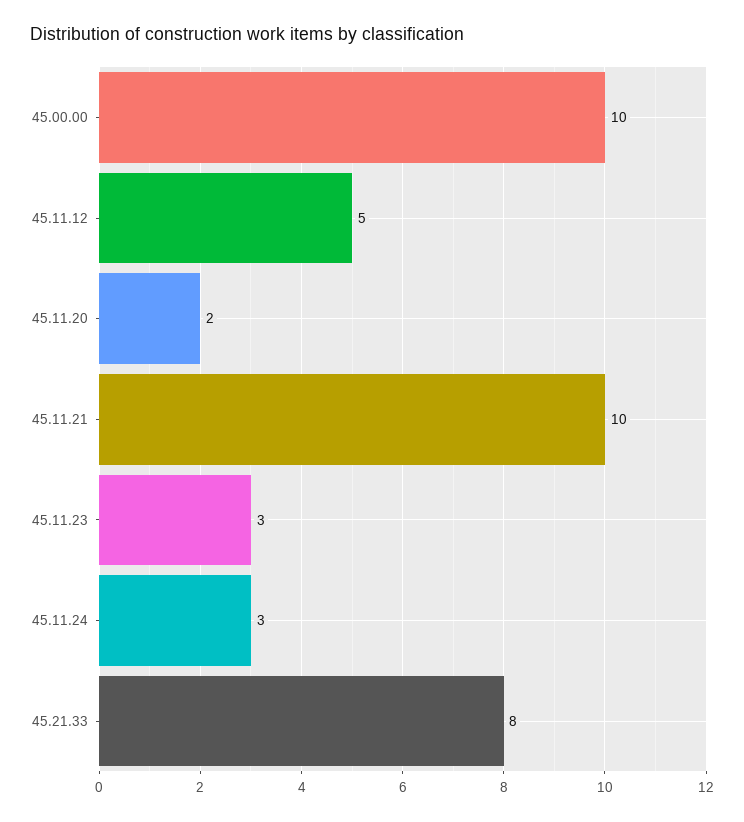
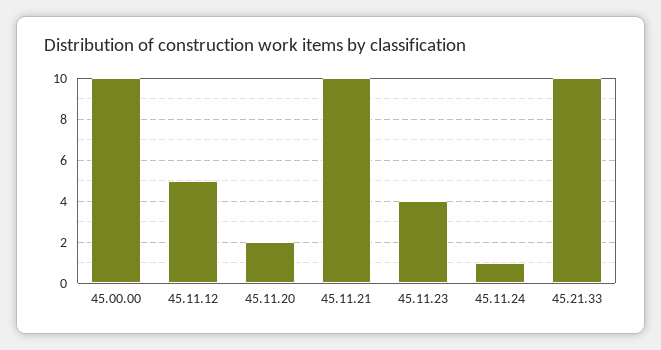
  {
    "45.00.00": 10,
    "45.11.12": 5,
    "45.11.20": 2,
    "45.11.21": 10,
-   "45.11.23": 3,
+   "45.11.23": 4,
-   "45.11.24": 3,
+   "45.11.24": 1,
-   "45.21.33": 8
+   "45.21.33": 10
  }

